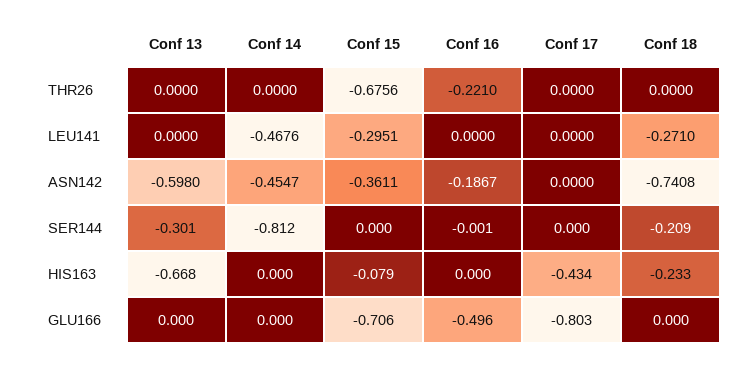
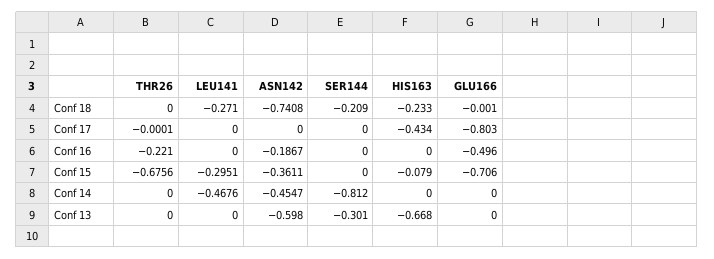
  {
    "Conf 13": {
      "THR26": 0,
      "LEU141": 0,
      "ASN142": -0.598,
      "SER144": -0.301,
      "HIS163": -0.668,
      "GLU166": 0
    },
    "Conf 14": {
      "THR26": 0,
      "LEU141": -0.4676,
      "ASN142": -0.4547,
      "SER144": -0.812,
      "HIS163": 0,
      "GLU166": 0
    },
    "Conf 15": {
      "THR26": -0.6756,
      "LEU141": -0.2951,
      "ASN142": -0.3611,
      "SER144": 0,
      "HIS163": -0.079,
      "GLU166": -0.706
    },
    "Conf 16": {
      "THR26": -0.221,
      "LEU141": 0,
      "ASN142": -0.1867,
-     "SER144": -0.001,
+     "SER144": 0,
      "HIS163": 0,
      "GLU166": -0.496
    },
    "Conf 17": {
-     "THR26": 0,
+     "THR26": -0.0001,
      "LEU141": 0,
      "ASN142": 0,
      "SER144": 0,
      "HIS163": -0.434,
      "GLU166": -0.803
    },
    "Conf 18": {
      "THR26": 0,
      "LEU141": -0.271,
      "ASN142": -0.7408,
      "SER144": -0.209,
      "HIS163": -0.233,
-     "GLU166": 0
+     "GLU166": -0.001
    }
  }

